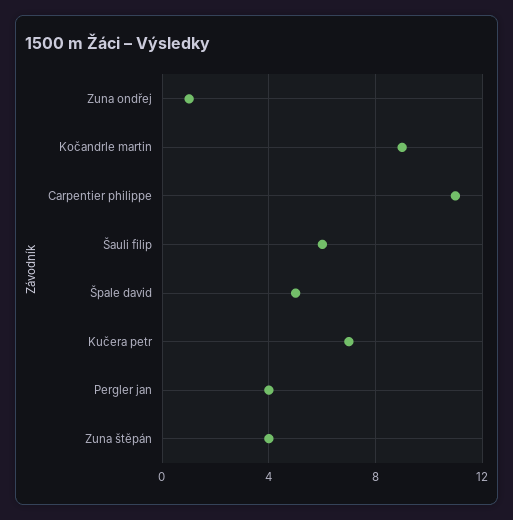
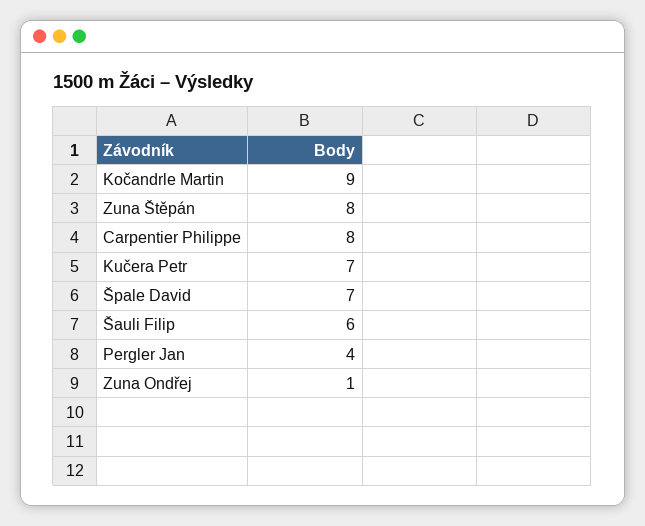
  {
    "Zuna ondřej": 1,
    "Kočandrle martin": 9,
-   "Carpentier philippe": 11,
+   "Carpentier philippe": 8,
    "Šauli filip": 6,
-   "Špale david": 5,
+   "Špale david": 7,
    "Kučera petr": 7,
    "Pergler jan": 4,
-   "Zuna štěpán": 4
+   "Zuna štěpán": 8
  }

